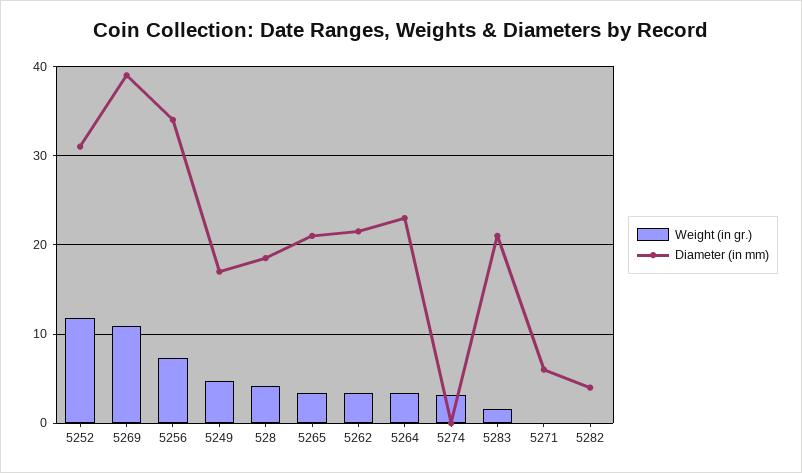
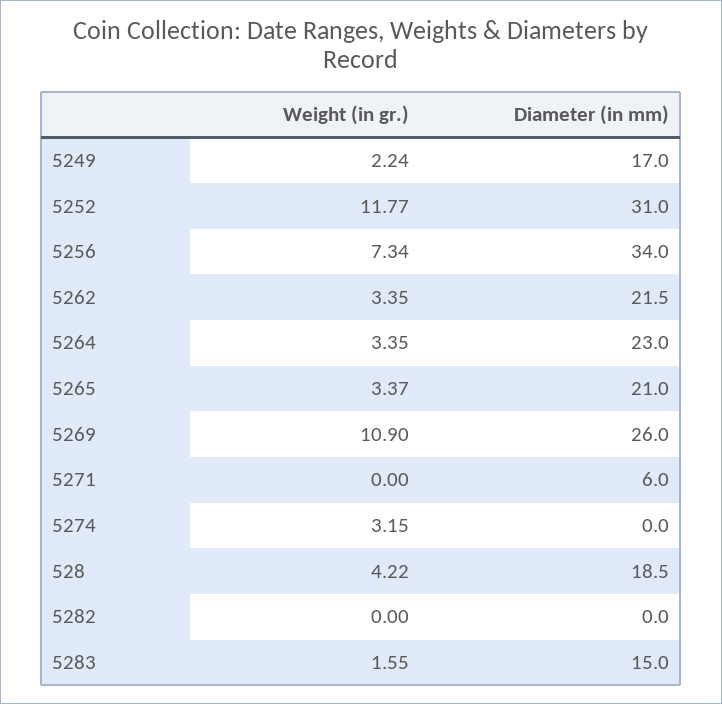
  {
    "Weight (in gr.)": {
      "5252": 11.77,
      "5269": 10.9,
      "5256": 7.34,
-     "5249": 5,
+     "5249": 2.24,
      "528": 4.22,
      "5265": 3.37,
      "5262": 3.35,
      "5264": 3.35,
      "5274": 3.15,
      "5283": 1.55,
      "5271": 0,
      "5282": 0
    },
    "Diameter (in mm)": {
      "5252": 31,
-     "5269": 39,
+     "5269": 26,
      "5256": 34,
      "5249": 17,
      "528": 18.5,
      "5265": 21,
      "5262": 21.5,
      "5264": 23,
      "5274": 0,
-     "5283": 21,
+     "5283": 15,
      "5271": 6,
-     "5282": 4
+     "5282": 0
    }
  }

